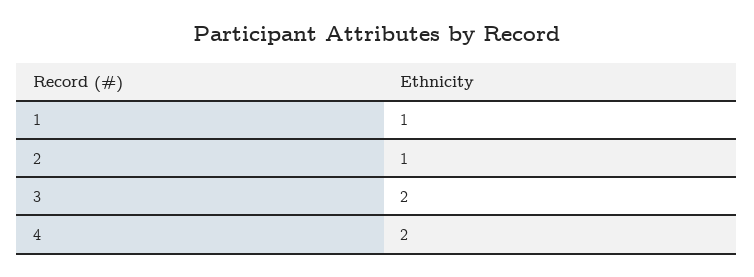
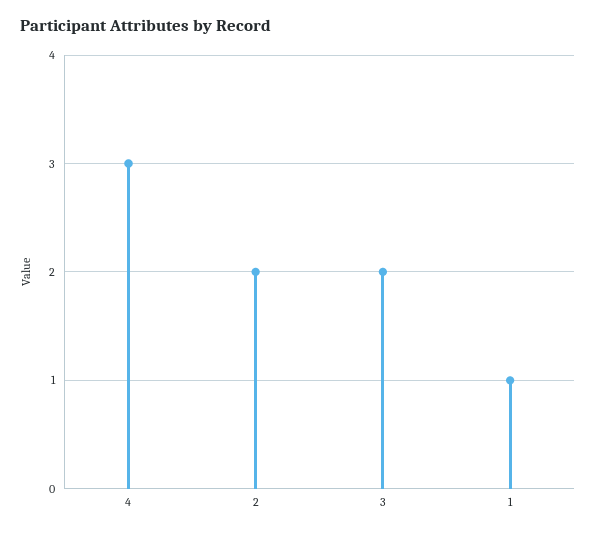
  {
    "1": 1,
-   "2": 1,
+   "2": 2,
    "3": 2,
-   "4": 2
+   "4": 3
  }

